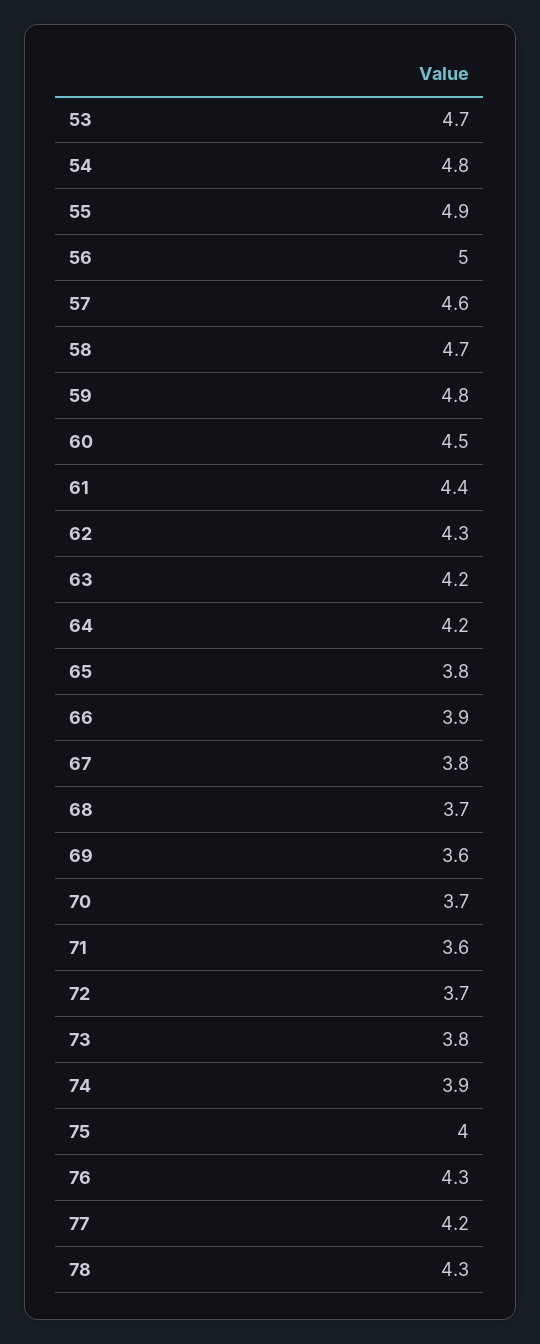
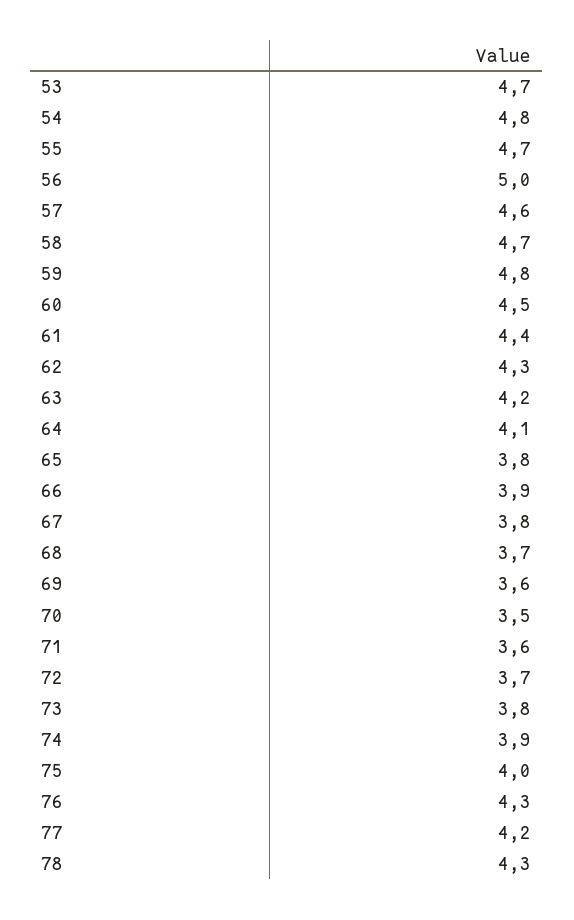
  {
    "53": 4.7,
    "54": 4.8,
-   "55": 4.9,
+   "55": 4.7,
    "56": 5,
    "57": 4.6,
    "58": 4.7,
    "59": 4.8,
    "60": 4.5,
    "61": 4.4,
    "62": 4.3,
    "63": 4.2,
-   "64": 4.2,
+   "64": 4.1,
    "65": 3.8,
    "66": 3.9,
    "67": 3.8,
    "68": 3.7,
    "69": 3.6,
-   "70": 3.7,
+   "70": 3.5,
    "71": 3.6,
    "72": 3.7,
    "73": 3.8,
    "74": 3.9,
    "75": 4,
    "76": 4.3,
    "77": 4.2,
    "78": 4.3
  }

